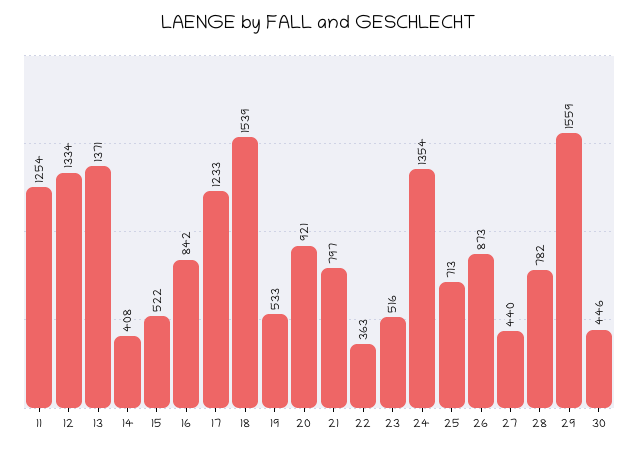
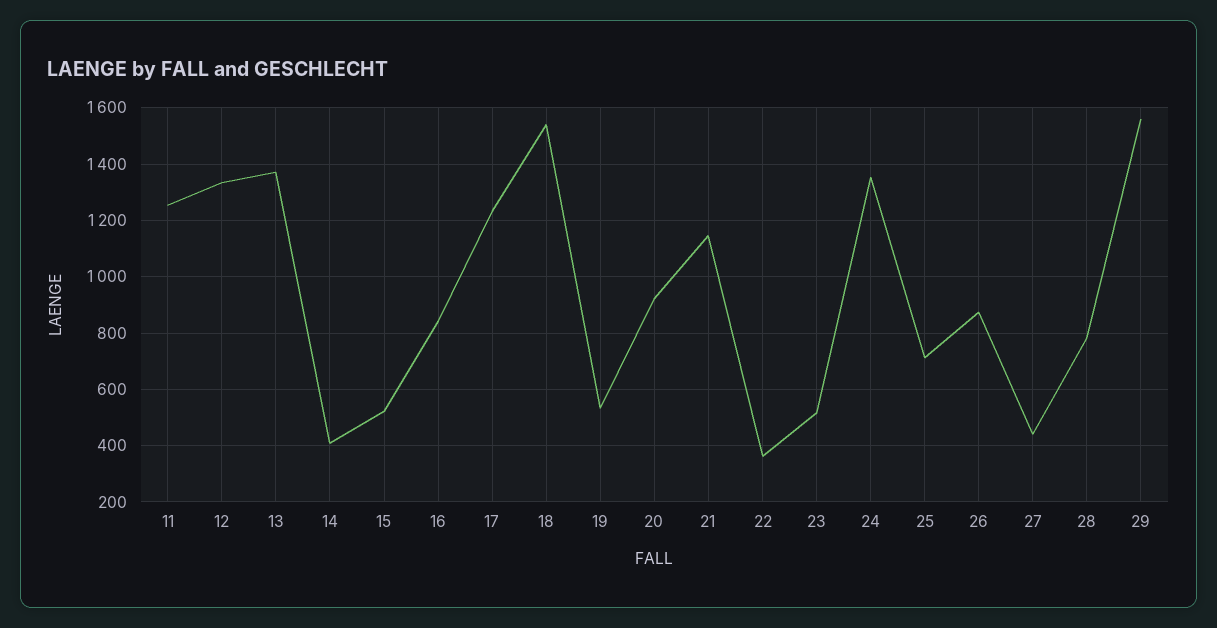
  {
    "11": 1254,
    "12": 1334,
    "13": 1371,
    "14": 408,
    "15": 522,
    "16": 842,
    "17": 1233,
    "18": 1539,
    "19": 533,
    "20": 921,
-   "21": 797,
+   "21": 1150,
    "22": 363,
    "23": 516,
    "24": 1354,
    "25": 713,
    "26": 873,
    "27": 440,
    "28": 782,
-   "29": 1559,
+   "29": 1559
-   "30": 446
  }

